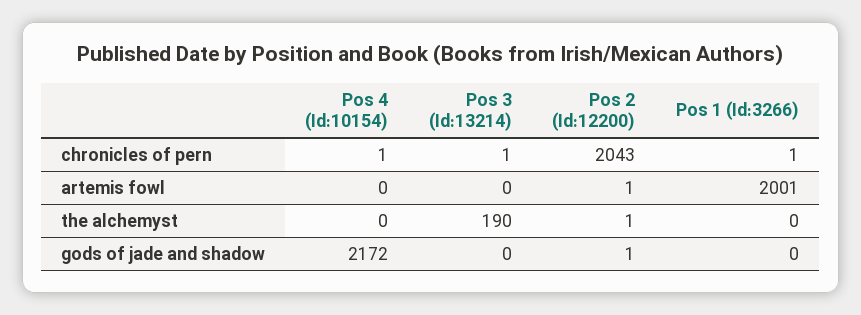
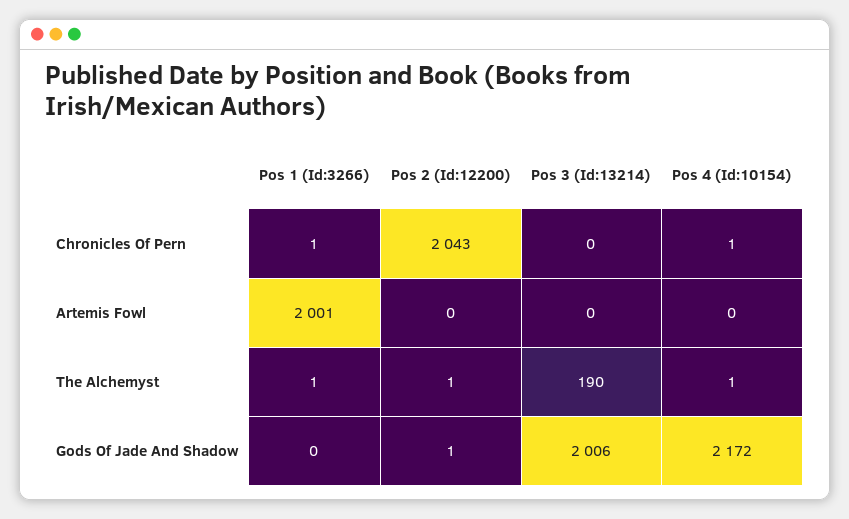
  {
    "Pos 4 (Id:10154)": {
      "chronicles of pern": 1,
      "artemis fowl": 0,
-     "the alchemyst": 0,
+     "the alchemyst": 1,
      "gods of jade and shadow": 2172
    },
    "Pos 3 (Id:13214)": {
-     "chronicles of pern": 1,
+     "chronicles of pern": 0,
      "artemis fowl": 0,
      "the alchemyst": 190,
-     "gods of jade and shadow": 0
+     "gods of jade and shadow": 2006
    },
    "Pos 2 (Id:12200)": {
      "chronicles of pern": 2043,
-     "artemis fowl": 1,
+     "artemis fowl": 0,
      "the alchemyst": 1,
      "gods of jade and shadow": 1
    },
    "Pos 1 (Id:3266)": {
      "chronicles of pern": 1,
      "artemis fowl": 2001,
-     "the alchemyst": 0,
+     "the alchemyst": 1,
      "gods of jade and shadow": 0
    }
  }

